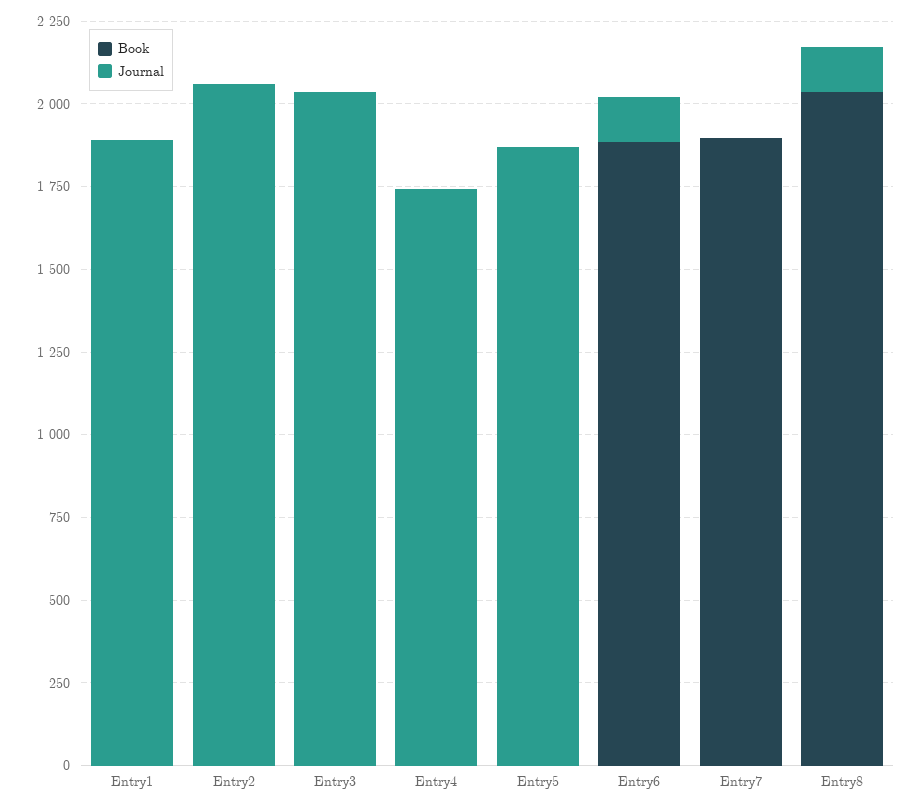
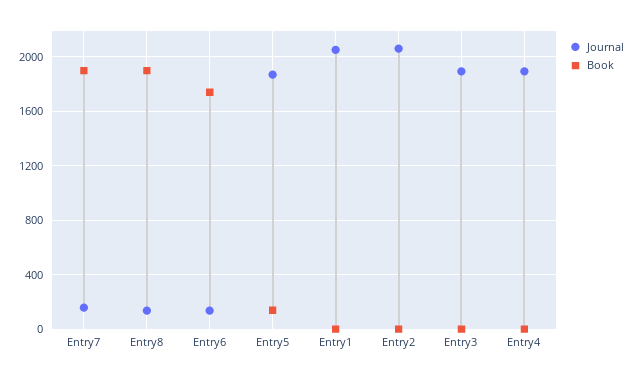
  {
    "Book": {
      "Entry1": 0,
      "Entry2": 0,
      "Entry3": 0,
      "Entry4": 0,
-     "Entry5": 0,
+     "Entry5": 150,
-     "Entry6": 1900,
+     "Entry6": 1750,
      "Entry7": 1900,
-     "Entry8": 2050
+     "Entry8": 1900
    },
    "Journal": {
-     "Entry1": 1900,
+     "Entry1": 2050,
      "Entry2": 2050,
-     "Entry3": 2050,
+     "Entry3": 1900,
-     "Entry4": 1750,
+     "Entry4": 1900,
      "Entry5": 1850,
      "Entry6": 150,
-     "Entry7": 0,
+     "Entry7": 150,
      "Entry8": 150
    }
  }

